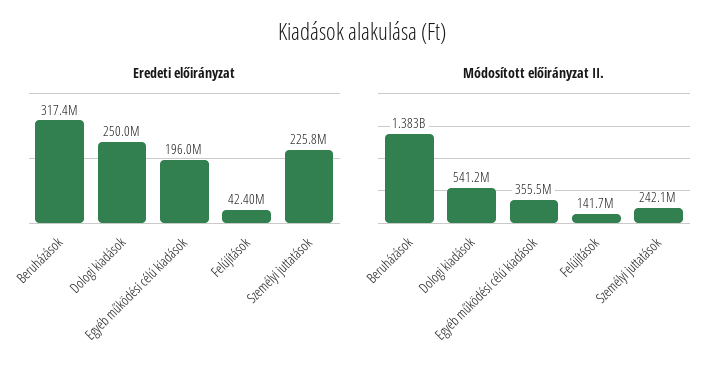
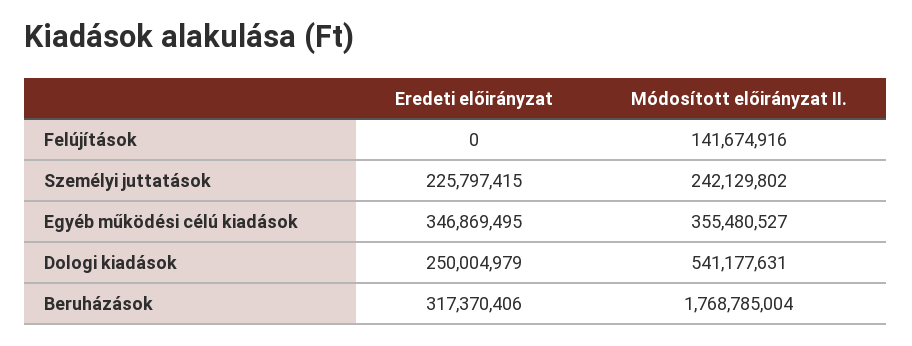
  {
    "Eredeti előirányzat": {
      "Beruházások": 317370406,
      "Dologi kiadások": 250004979,
-     "Egyéb működési célú kiadások": 196000000,
+     "Egyéb működési célú kiadások": 346869495,
-     "Felújítások": 42400000,
+     "Felújítások": 0,
      "Személyi juttatások": 225797415
    },
    "Módosított előirányzat II.": {
-     "Beruházások": 1383000000,
+     "Beruházások": 1768785004,
      "Dologi kiadások": 541177631,
      "Egyéb működési célú kiadások": 355480527,
      "Felújítások": 141674916,
      "Személyi juttatások": 242129802
    }
  }

